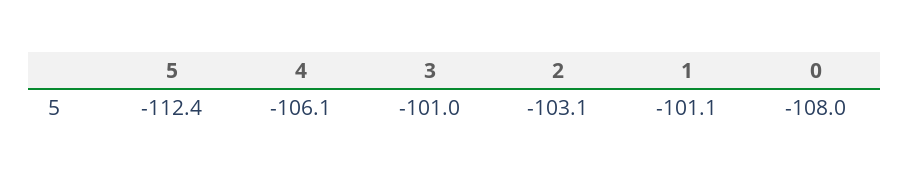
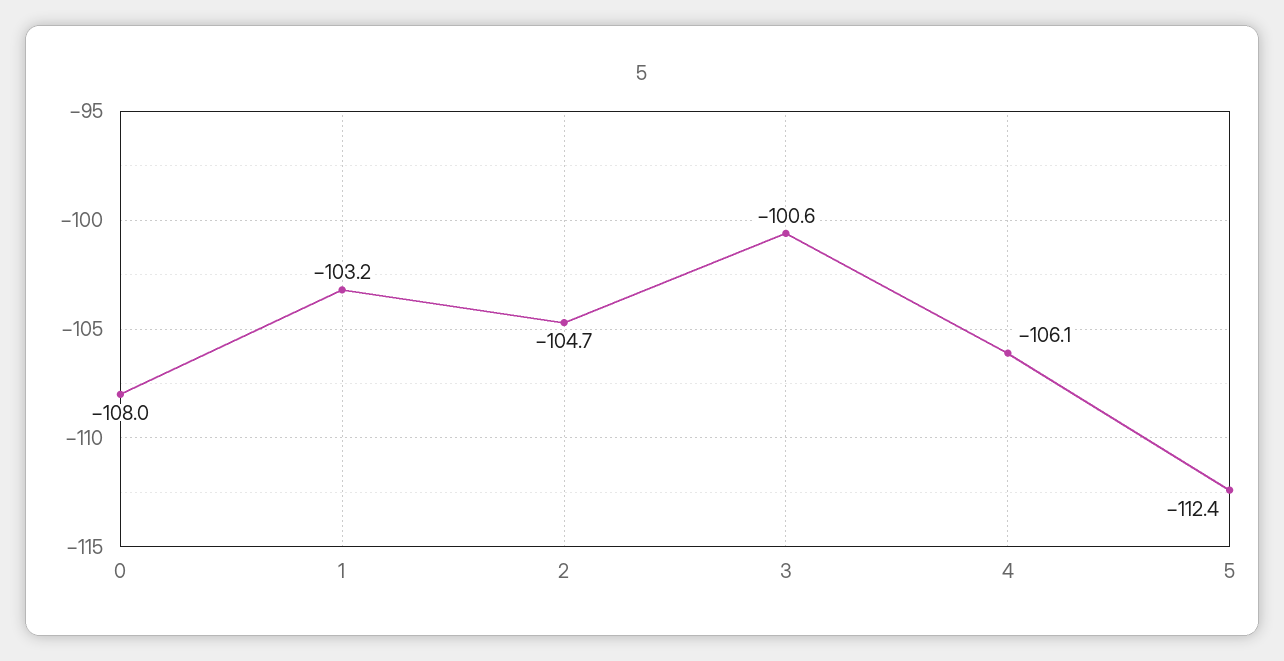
  {
    "5": -112.4,
    "4": -106.1,
-   "3": -101,
+   "3": -100.6,
-   "2": -103.1,
+   "2": -104.7,
-   "1": -101.1,
+   "1": -103.2,
    "0": -108
  }

